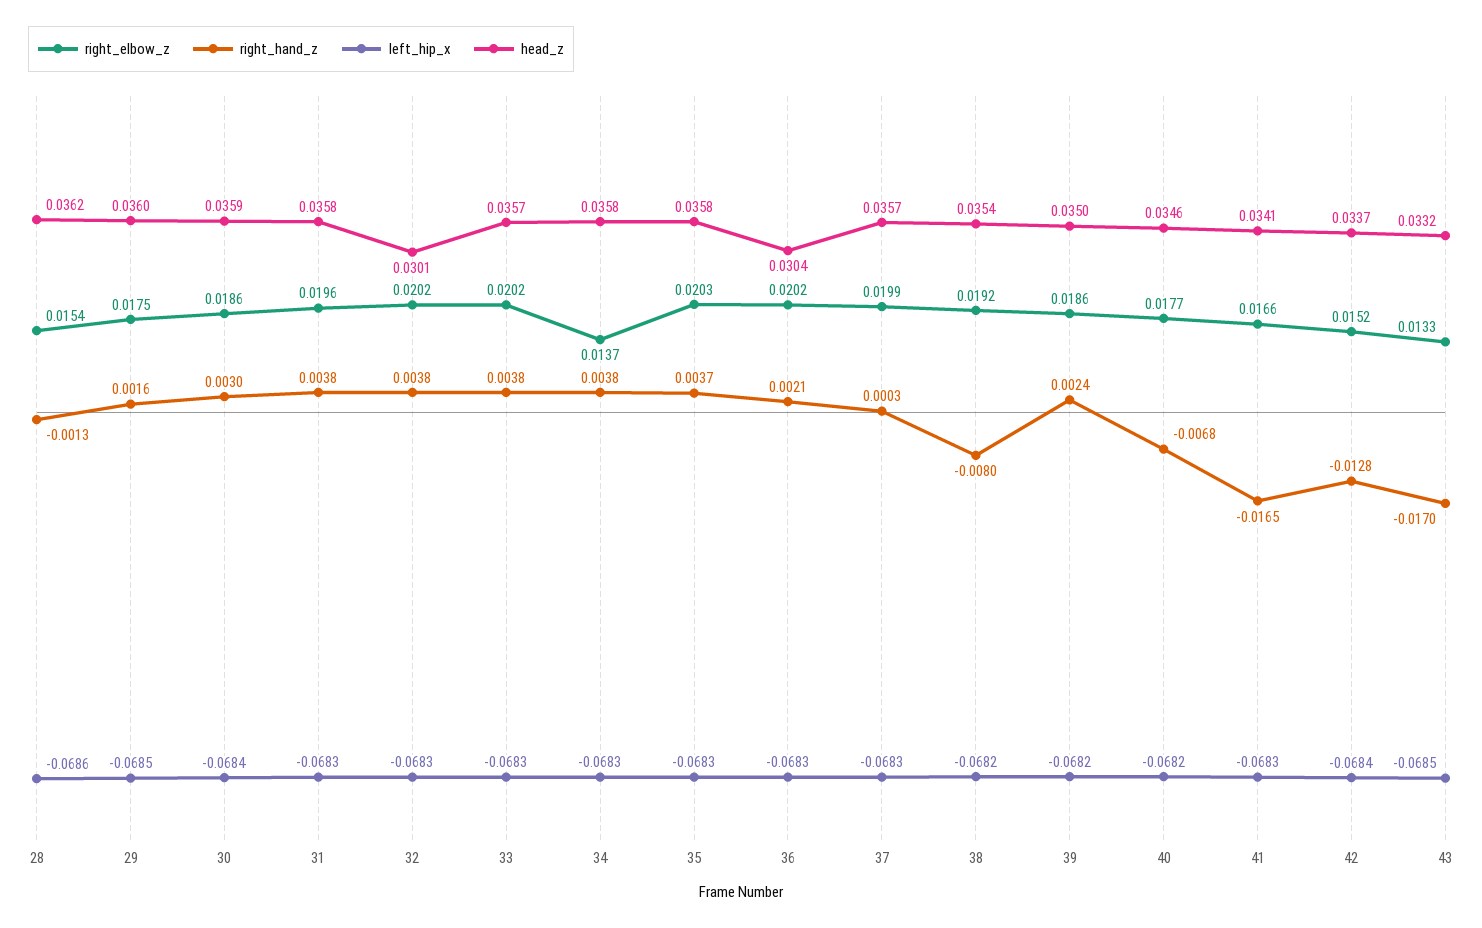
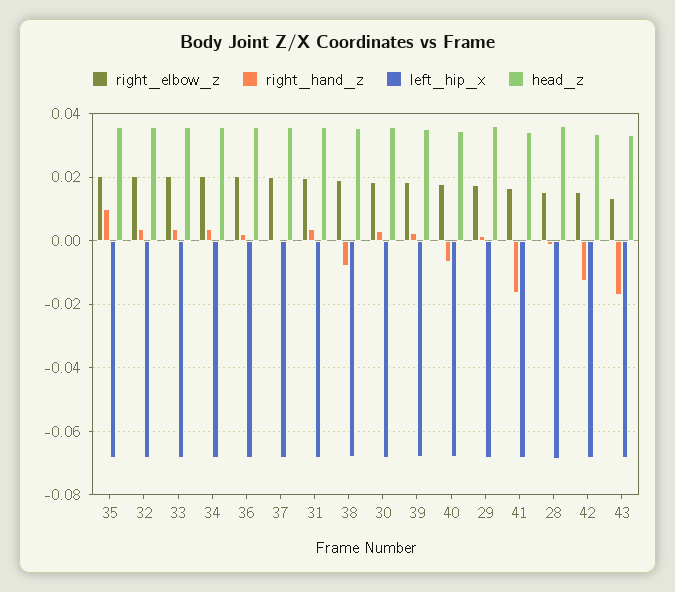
  {
    "right_elbow_z": {
      "28": 0.0154,
      "29": 0.0175,
      "30": 0.0186,
      "31": 0.0196,
      "32": 0.0202,
      "33": 0.0202,
-     "34": 0.0137,
+     "34": 0.02,
      "35": 0.0203,
      "36": 0.0202,
      "37": 0.0199,
      "38": 0.0192,
      "39": 0.0186,
      "40": 0.0177,
      "41": 0.0166,
      "42": 0.0152,
      "43": 0.0133
    },
    "right_hand_z": {
      "28": -0.0013,
      "29": 0.0016,
      "30": 0.003,
      "31": 0.0038,
      "32": 0.0038,
      "33": 0.0038,
      "34": 0.0038,
-     "35": 0.0037,
+     "35": 0.01,
      "36": 0.0021,
      "37": 0.0003,
      "38": -0.008,
      "39": 0.0024,
      "40": -0.0068,
      "41": -0.0165,
      "42": -0.0128,
      "43": -0.017
    },
    "left_hip_x": {
      "28": -0.0686,
      "29": -0.0685,
      "30": -0.0684,
      "31": -0.0683,
      "32": -0.0683,
      "33": -0.0683,
      "34": -0.0683,
      "35": -0.0683,
      "36": -0.0683,
      "37": -0.0683,
      "38": -0.0682,
      "39": -0.0682,
      "40": -0.0682,
      "41": -0.0683,
      "42": -0.0684,
      "43": -0.0685
    },
    "head_z": {
      "28": 0.0362,
      "29": 0.036,
      "30": 0.0359,
      "31": 0.0358,
-     "32": 0.0301,
+     "32": 0.036,
      "33": 0.0357,
      "34": 0.0358,
      "35": 0.0358,
-     "36": 0.0304,
+     "36": 0.036,
      "37": 0.0357,
      "38": 0.0354,
      "39": 0.035,
      "40": 0.0346,
      "41": 0.0341,
      "42": 0.0337,
      "43": 0.0332
    }
  }

